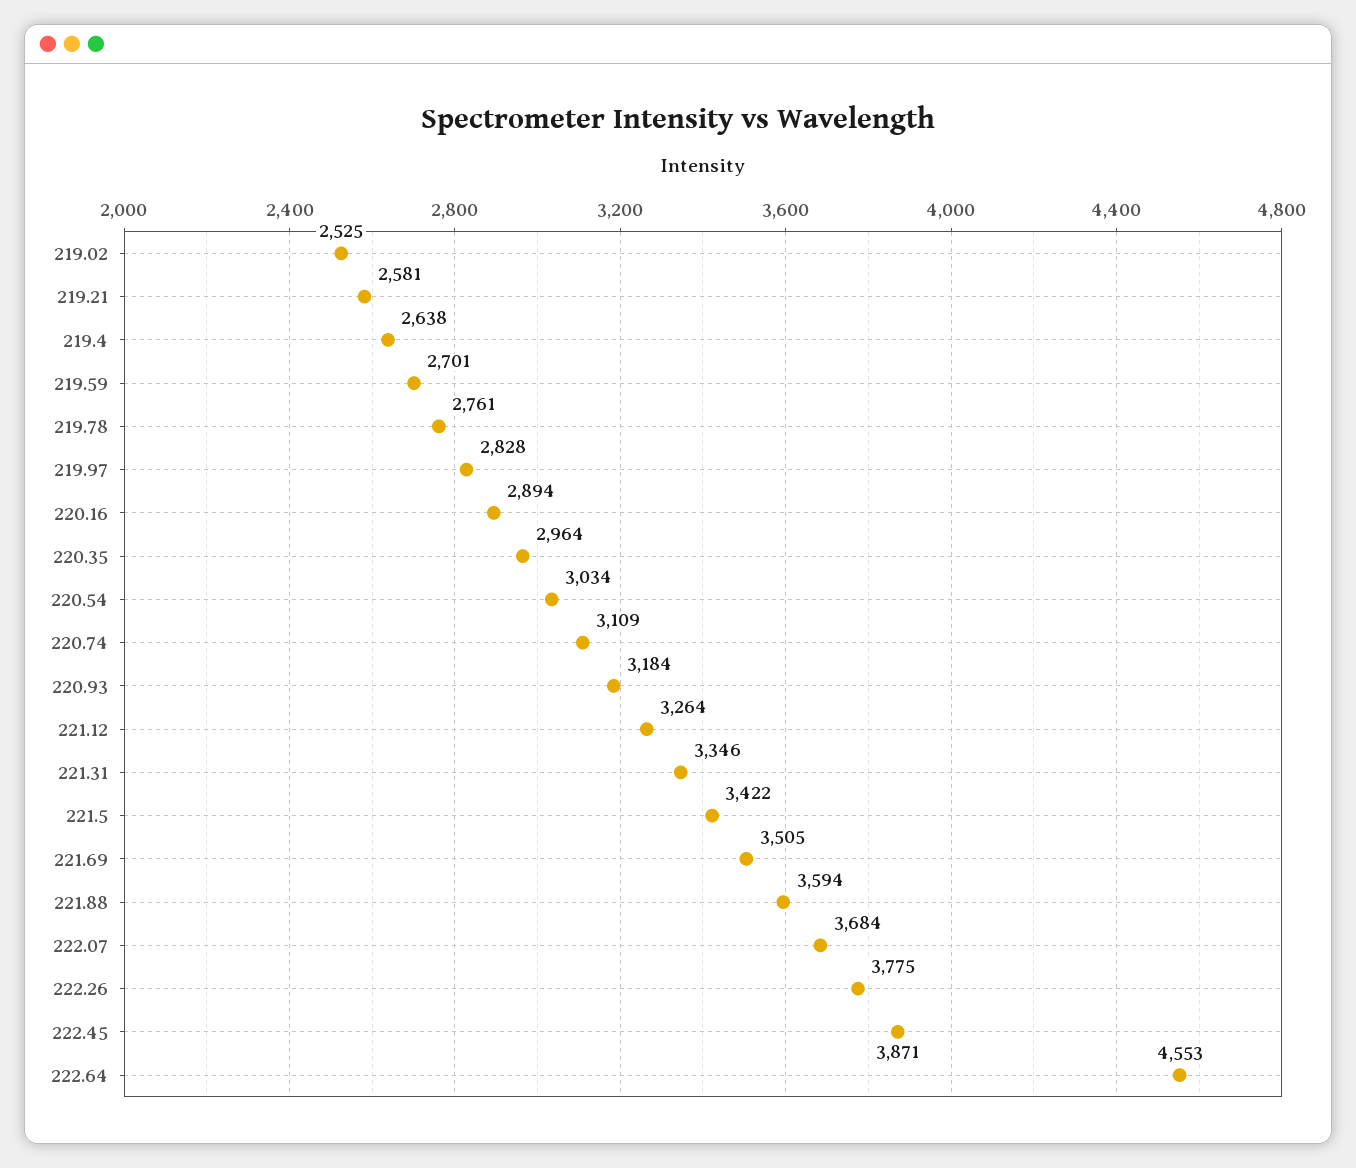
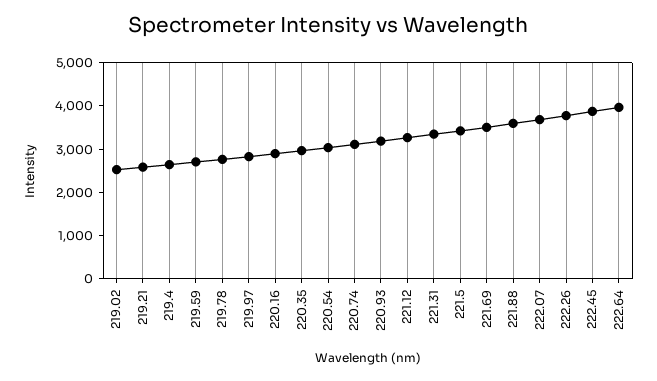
  {
    "219.02": 2525,
    "219.21": 2581,
    "219.4": 2638,
    "219.59": 2701,
    "219.78": 2761,
    "219.97": 2828,
    "220.16": 2894,
    "220.35": 2964,
    "220.54": 3034,
    "220.74": 3109,
    "220.93": 3184,
    "221.12": 3264,
    "221.31": 3346,
    "221.5": 3422,
    "221.69": 3505,
    "221.88": 3594,
    "222.07": 3684,
    "222.26": 3775,
    "222.45": 3871,
-   "222.64": 4553
+   "222.64": 4000
  }

